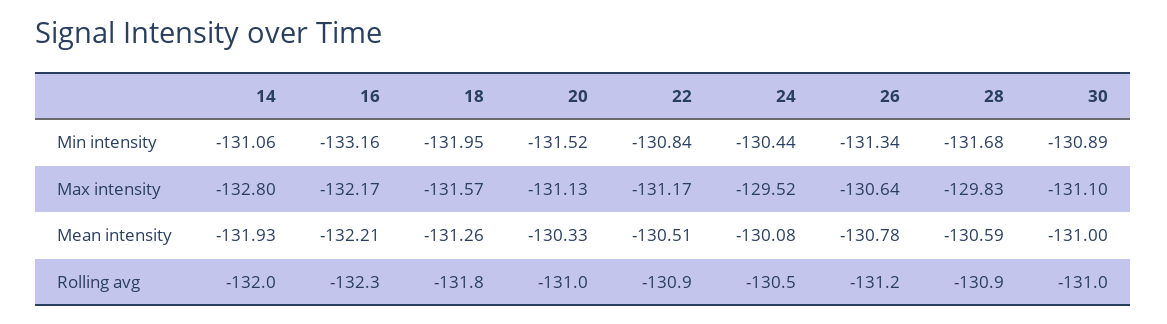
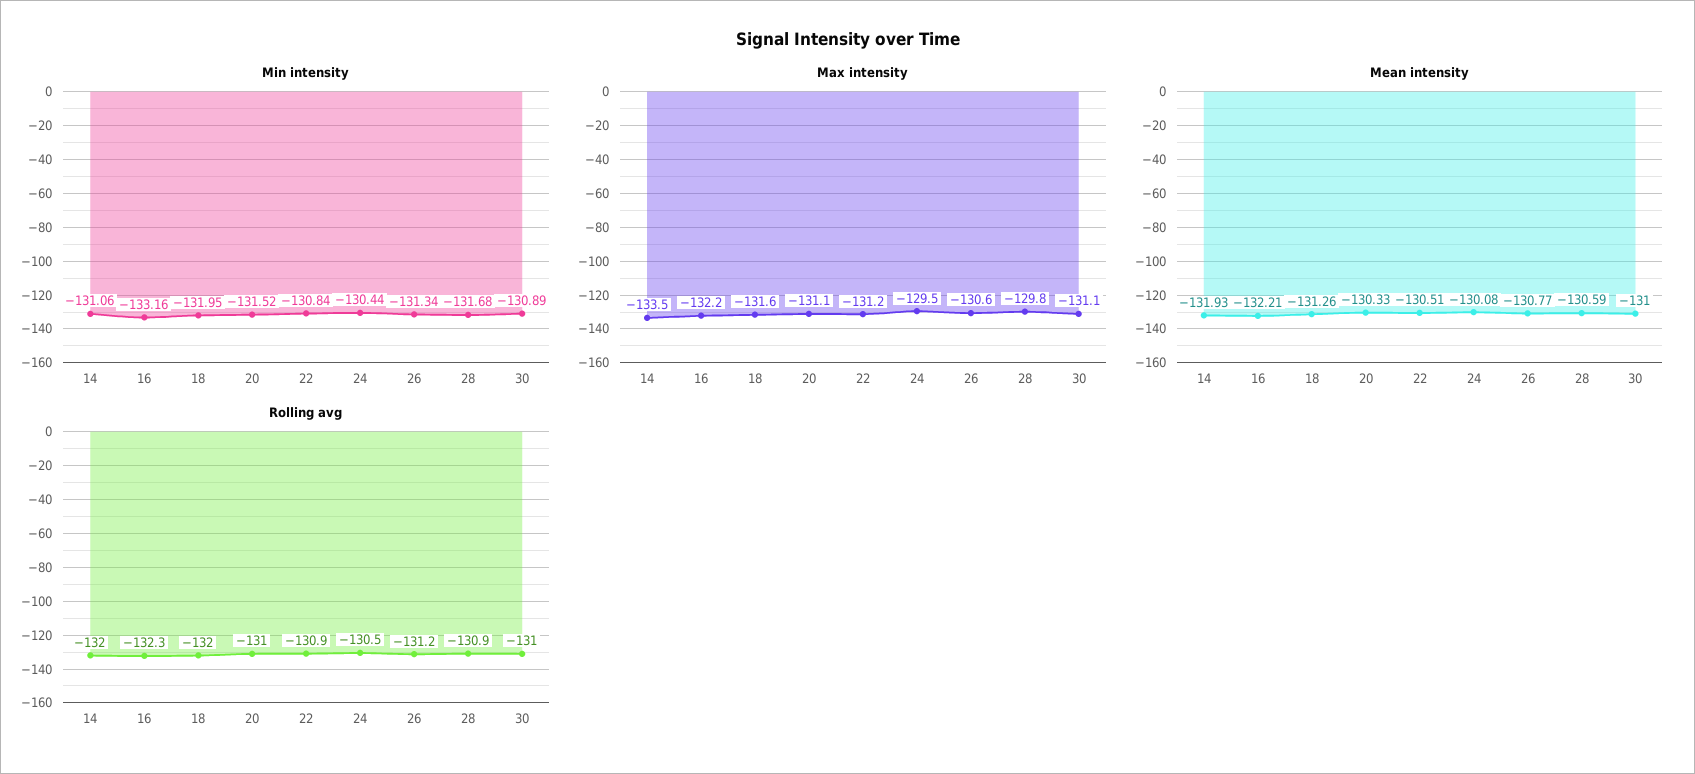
  {
    "Min intensity": {
      "14": -131.06,
      "16": -133.16,
      "18": -131.95,
      "20": -131.52,
      "22": -130.84,
      "24": -130.44,
      "26": -131.34,
      "28": -131.68,
      "30": -130.89
    },
    "Max intensity": {
-     "14": -132.8,
+     "14": -133.5,
      "16": -132.17,
      "18": -131.57,
      "20": -131.13,
      "22": -131.17,
      "24": -129.52,
      "26": -130.64,
      "28": -129.83,
      "30": -131.1
    },
    "Mean intensity": {
      "14": -131.93,
      "16": -132.21,
      "18": -131.26,
      "20": -130.33,
      "22": -130.51,
      "24": -130.08,
-     "26": -130.78,
+     "26": -130.77,
      "28": -130.59,
      "30": -131
    },
    "Rolling avg": {
      "14": -132,
      "16": -132.3,
-     "18": -131.8,
+     "18": -132,
      "20": -131,
      "22": -130.9,
      "24": -130.5,
      "26": -131.2,
      "28": -130.9,
      "30": -131
    }
  }

